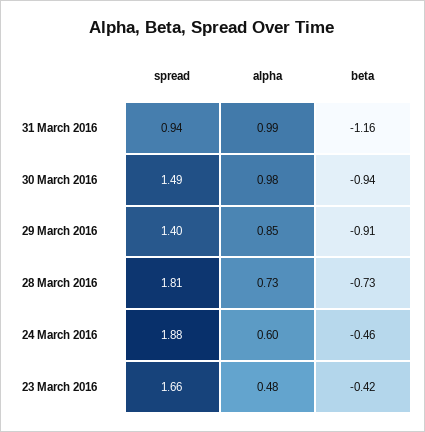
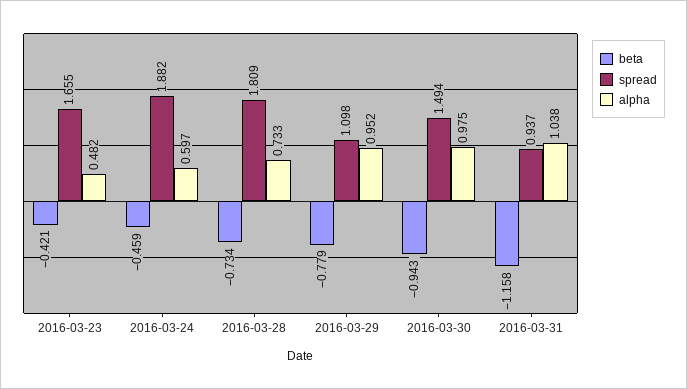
  {
    "spread": {
      "31 March 2016": 0.937,
      "30 March 2016": 1.494,
-     "29 March 2016": 1.4,
+     "29 March 2016": 1.098,
      "28 March 2016": 1.809,
      "24 March 2016": 1.882,
      "23 March 2016": 1.655
    },
    "alpha": {
-     "31 March 2016": 0.99,
+     "31 March 2016": 1.038,
      "30 March 2016": 0.975,
-     "29 March 2016": 0.85,
+     "29 March 2016": 0.952,
      "28 March 2016": 0.733,
      "24 March 2016": 0.597,
      "23 March 2016": 0.482
    },
    "beta": {
      "31 March 2016": -1.158,
      "30 March 2016": -0.943,
-     "29 March 2016": -0.91,
+     "29 March 2016": -0.779,
      "28 March 2016": -0.734,
      "24 March 2016": -0.459,
      "23 March 2016": -0.421
    }
  }

